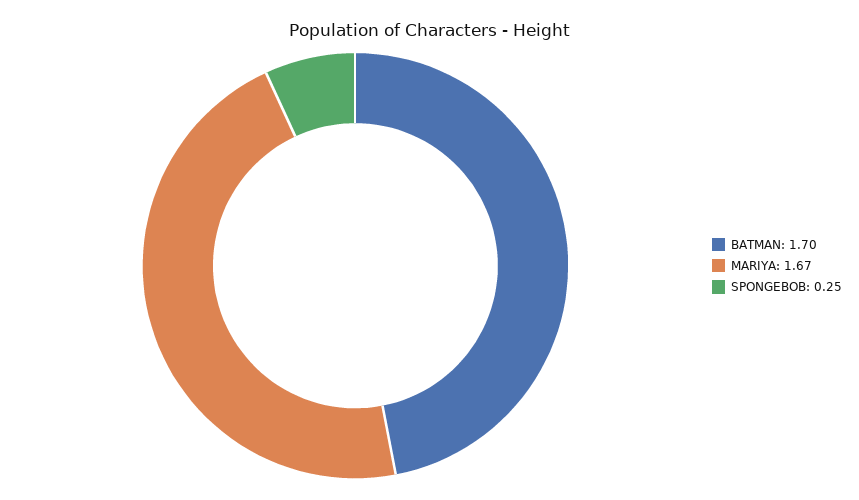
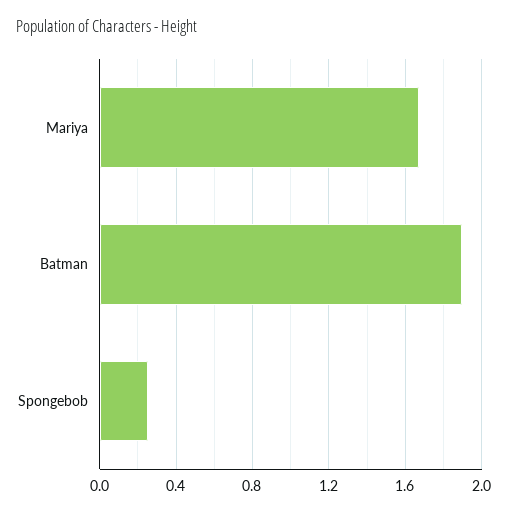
  {
-   "BATMAN": 1.7,
+   "BATMAN": 1.9,
    "MARIYA": 1.67,
    "SPONGEBOB": 0.25
  }

